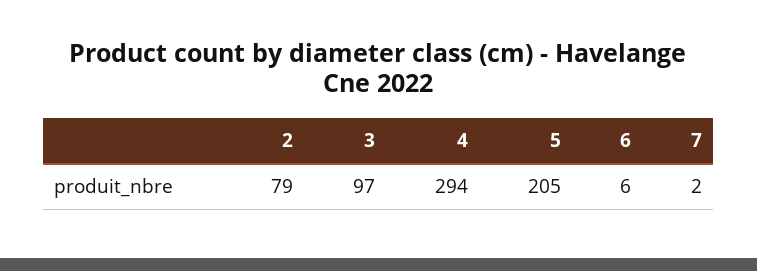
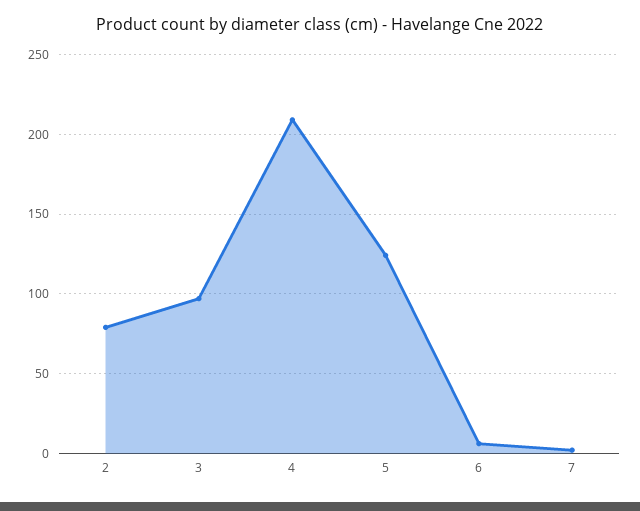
  {
    "2": 79,
    "3": 97,
-   "4": 294,
+   "4": 210,
-   "5": 205,
+   "5": 125,
    "6": 6,
    "7": 2
  }

